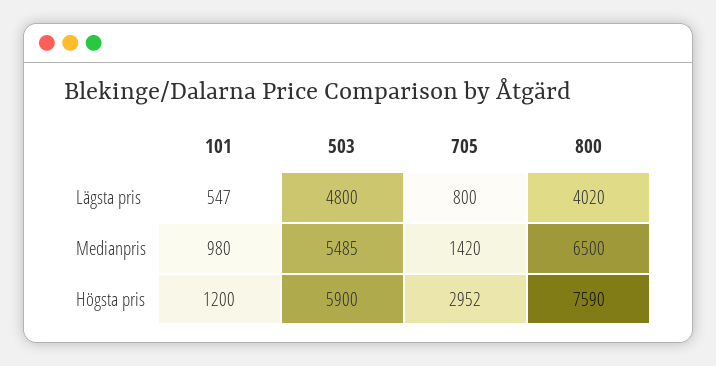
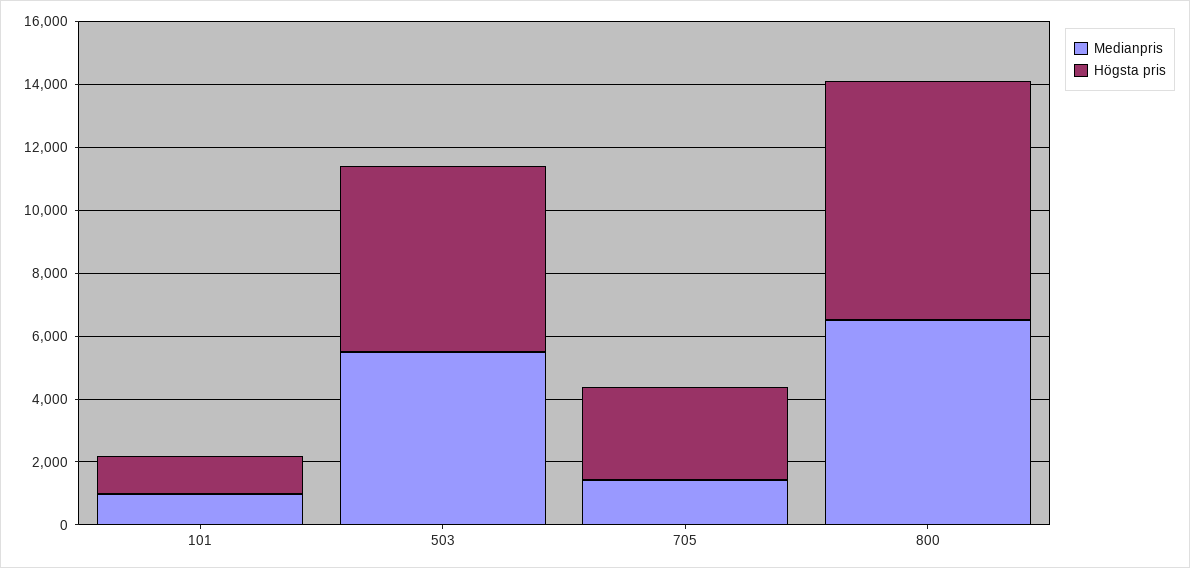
  {
-   "Lägsta pris": {
-     "101": 547,
-     "503": 4800,
-     "705": 800,
-     "800": 4020
-   },
    "Medianpris": {
      "101": 980,
      "503": 5485,
      "705": 1420,
      "800": 6500
    },
    "Högsta pris": {
      "101": 1200,
      "503": 5900,
      "705": 2952,
      "800": 7590
    }
  }

